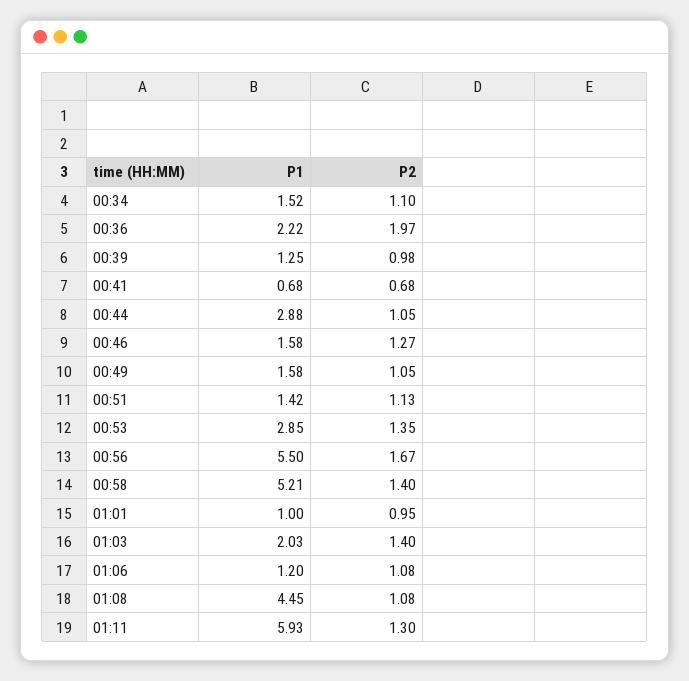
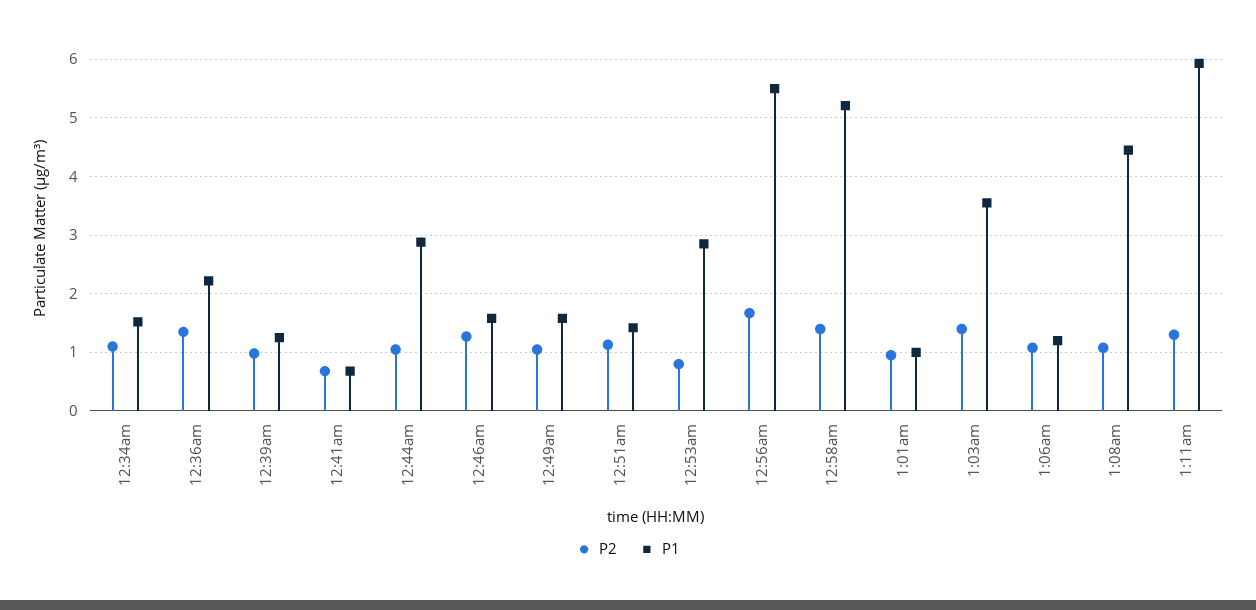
  {
    "P1": {
      "00:34": 1.52,
      "00:36": 2.22,
      "00:39": 1.25,
      "00:41": 0.68,
      "00:44": 2.88,
      "00:46": 1.58,
      "00:49": 1.58,
      "00:51": 1.42,
      "00:53": 2.85,
      "00:56": 5.5,
      "00:58": 5.21,
      "01:01": 1,
-     "01:03": 2.03,
+     "01:03": 3.6,
      "01:06": 1.2,
      "01:08": 4.45,
      "01:11": 5.93
    },
    "P2": {
      "00:34": 1.1,
-     "00:36": 1.97,
+     "00:36": 1.4,
      "00:39": 0.98,
      "00:41": 0.68,
      "00:44": 1.05,
      "00:46": 1.27,
      "00:49": 1.05,
      "00:51": 1.13,
-     "00:53": 1.35,
+     "00:53": 0.8,
      "00:56": 1.67,
      "00:58": 1.4,
      "01:01": 0.95,
      "01:03": 1.4,
      "01:06": 1.08,
      "01:08": 1.08,
      "01:11": 1.3
    }
  }

